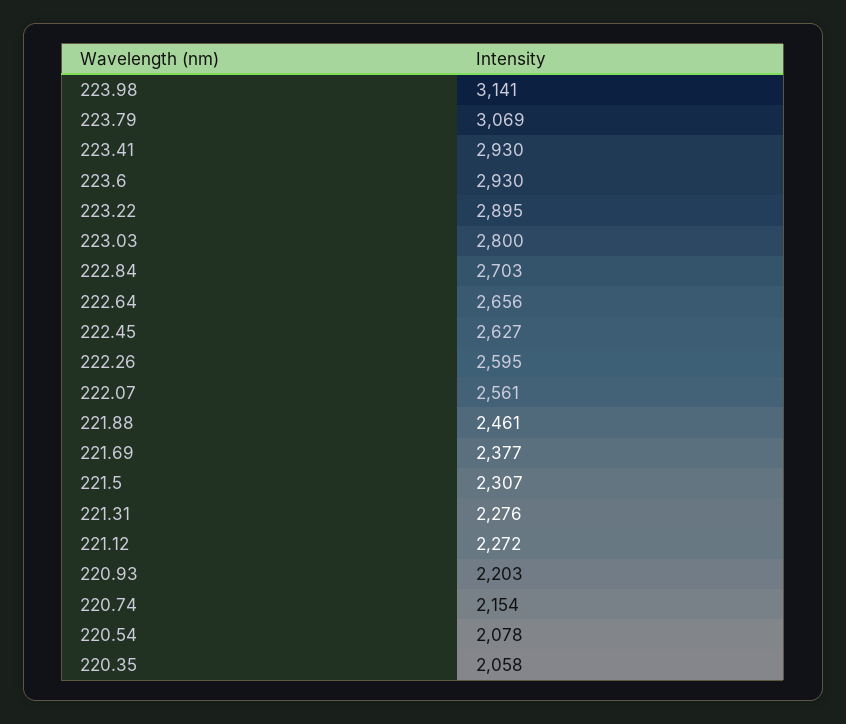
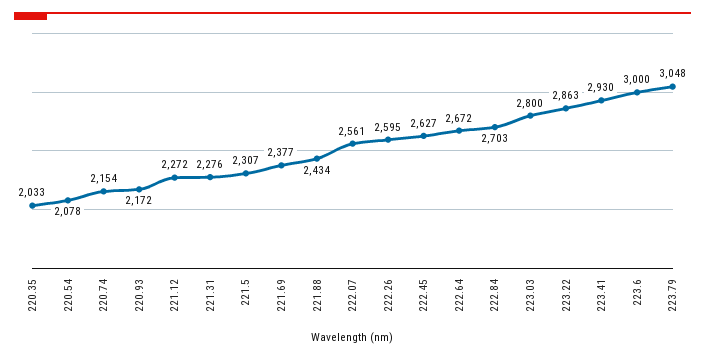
  {
-   "223.98": 3141,
-   "223.79": 3069,
+   "223.79": 3048,
    "223.41": 2930,
-   "223.6": 2930,
+   "223.6": 3000,
-   "223.22": 2895,
+   "223.22": 2863,
    "223.03": 2800,
    "222.84": 2703,
-   "222.64": 2656,
+   "222.64": 2672,
    "222.45": 2627,
    "222.26": 2595,
    "222.07": 2561,
-   "221.88": 2461,
+   "221.88": 2434,
    "221.69": 2377,
    "221.5": 2307,
    "221.31": 2276,
    "221.12": 2272,
-   "220.93": 2203,
+   "220.93": 2172,
    "220.74": 2154,
    "220.54": 2078,
-   "220.35": 2058
+   "220.35": 2033
  }

